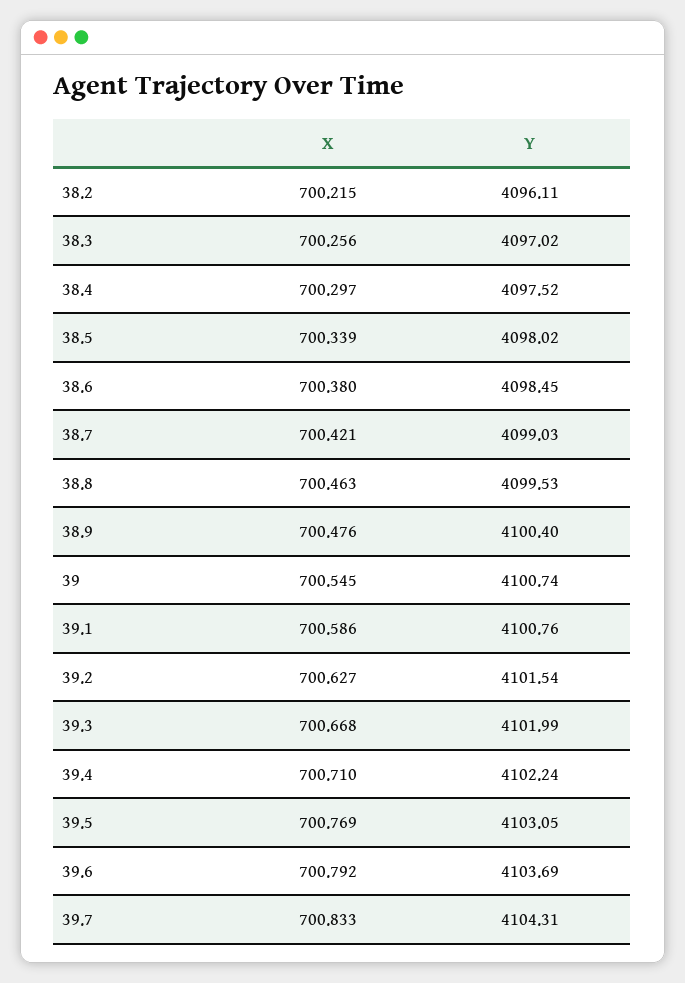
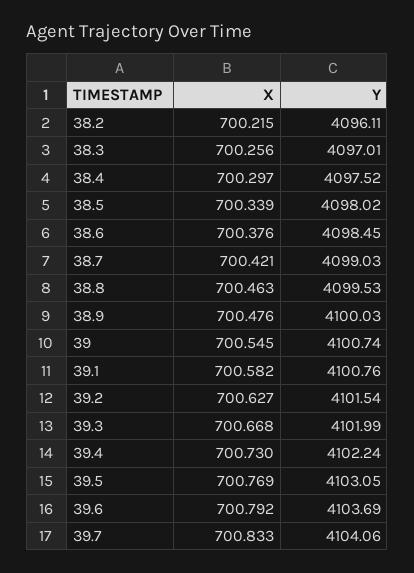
  {
    "X": {
      "38.2": 700.215,
      "38.3": 700.256,
      "38.4": 700.297,
      "38.5": 700.339,
-     "38.6": 700.38,
+     "38.6": 700.376,
      "38.7": 700.421,
      "38.8": 700.463,
      "38.9": 700.476,
      "39": 700.545,
-     "39.1": 700.586,
+     "39.1": 700.582,
      "39.2": 700.627,
      "39.3": 700.668,
-     "39.4": 700.71,
+     "39.4": 700.73,
      "39.5": 700.769,
      "39.6": 700.792,
      "39.7": 700.833
    },
    "Y": {
      "38.2": 4096.11,
-     "38.3": 4097.02,
+     "38.3": 4097.01,
      "38.4": 4097.52,
      "38.5": 4098.02,
      "38.6": 4098.45,
      "38.7": 4099.03,
      "38.8": 4099.53,
-     "38.9": 4100.4,
+     "38.9": 4100.03,
      "39": 4100.74,
      "39.1": 4100.76,
      "39.2": 4101.54,
      "39.3": 4101.99,
      "39.4": 4102.24,
      "39.5": 4103.05,
      "39.6": 4103.69,
-     "39.7": 4104.31
+     "39.7": 4104.06
    }
  }

